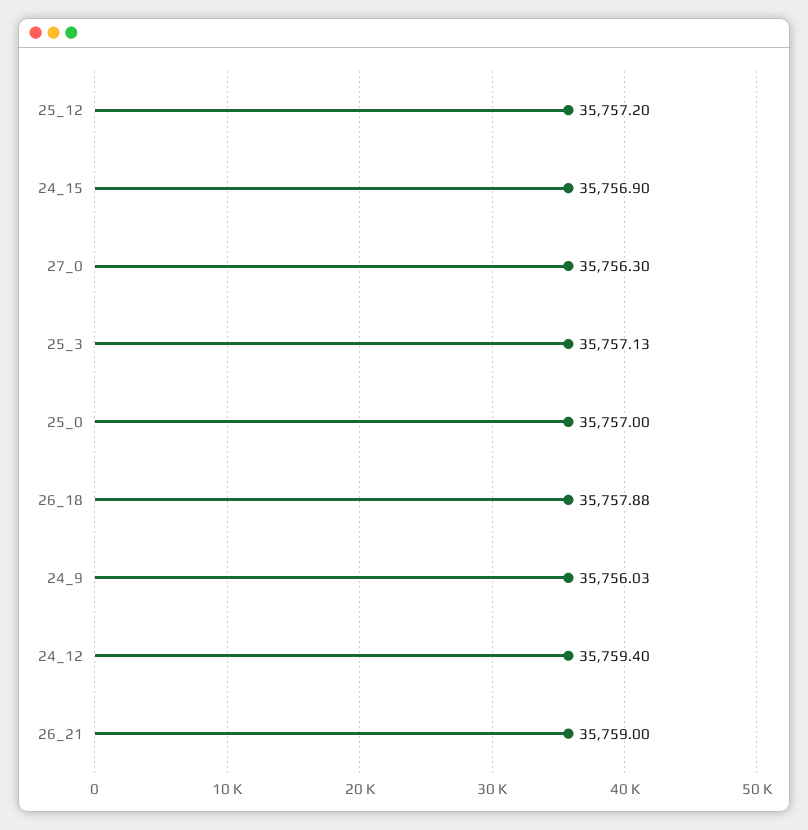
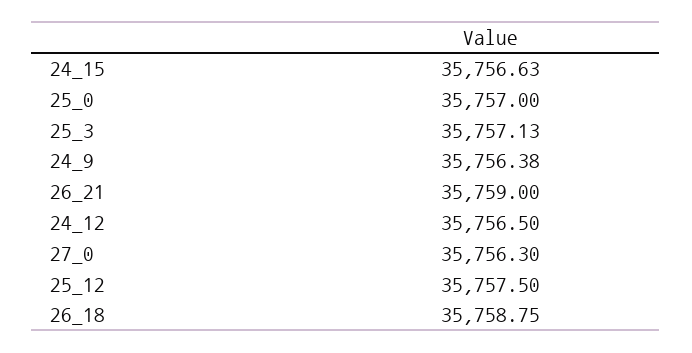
  {
-   "25_12": 35757.2,
+   "25_12": 35757.5,
-   "24_15": 35756.9,
+   "24_15": 35756.63,
    "27_0": 35756.3,
    "25_3": 35757.13,
    "25_0": 35757,
-   "26_18": 35757.88,
+   "26_18": 35758.75,
-   "24_9": 35756.03,
+   "24_9": 35756.38,
-   "24_12": 35759.4,
+   "24_12": 35756.5,
    "26_21": 35759
  }

